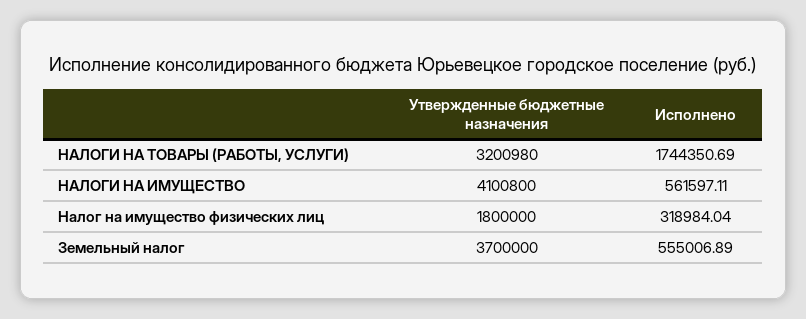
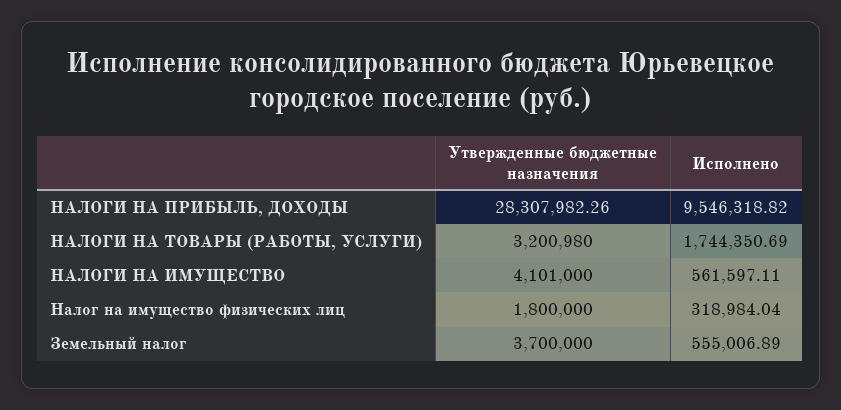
  {
    "Утвержденные бюджетные назначения": {
      "НАЛОГИ НА ТОВАРЫ (РАБОТЫ, УСЛУГИ)": 3200980,
-     "НАЛОГИ НА ИМУЩЕСТВО": 4100800,
+     "НАЛОГИ НА ИМУЩЕСТВО": 4101000,
      "Налог на имущество физических лиц": 1800000,
-     "Земельный налог": 3700000
+     "Земельный налог": 3700000,
+     "НАЛОГИ НА ПРИБЫЛЬ, ДОХОДЫ": 28307982.26
    },
    "Исполнено": {
      "НАЛОГИ НА ТОВАРЫ (РАБОТЫ, УСЛУГИ)": 1744350.69,
      "НАЛОГИ НА ИМУЩЕСТВО": 561597.11,
      "Налог на имущество физических лиц": 318984.04,
-     "Земельный налог": 555006.89
+     "Земельный налог": 555006.89,
+     "НАЛОГИ НА ПРИБЫЛЬ, ДОХОДЫ": 9546318.82
    }
  }

